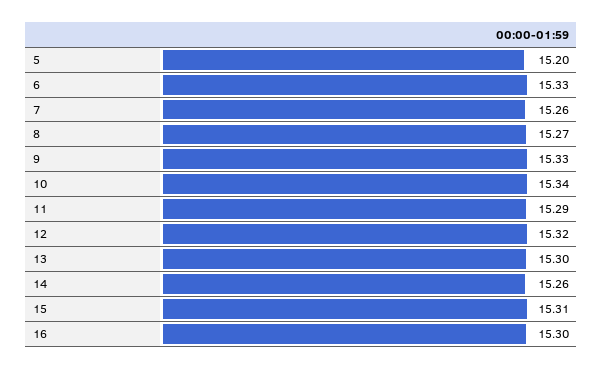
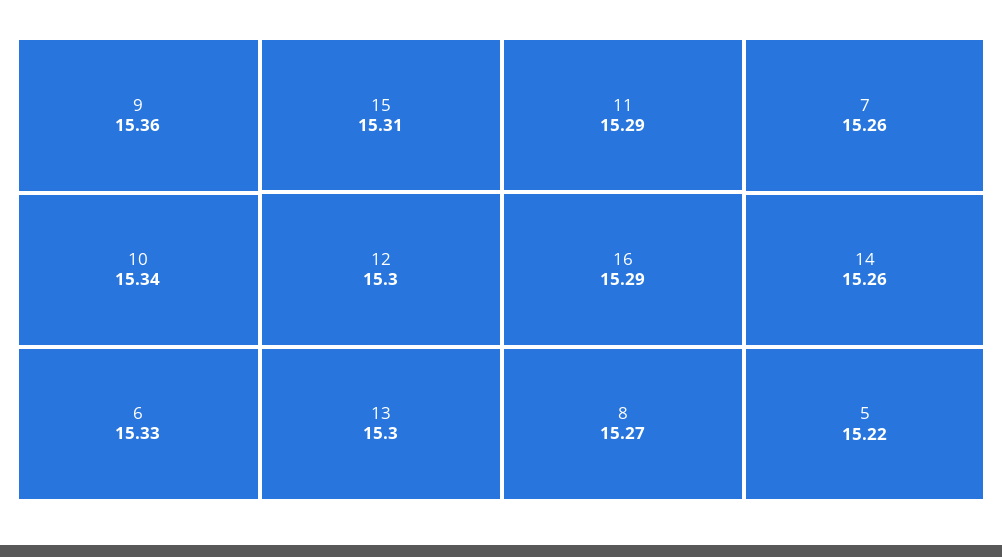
  {
-   "5": 15.2,
+   "5": 15.22,
    "6": 15.33,
    "7": 15.26,
    "8": 15.27,
-   "9": 15.33,
+   "9": 15.36,
    "10": 15.34,
    "11": 15.29,
-   "12": 15.32,
+   "12": 15.3,
    "13": 15.3,
    "14": 15.26,
    "15": 15.31,
-   "16": 15.3
+   "16": 15.29
  }

